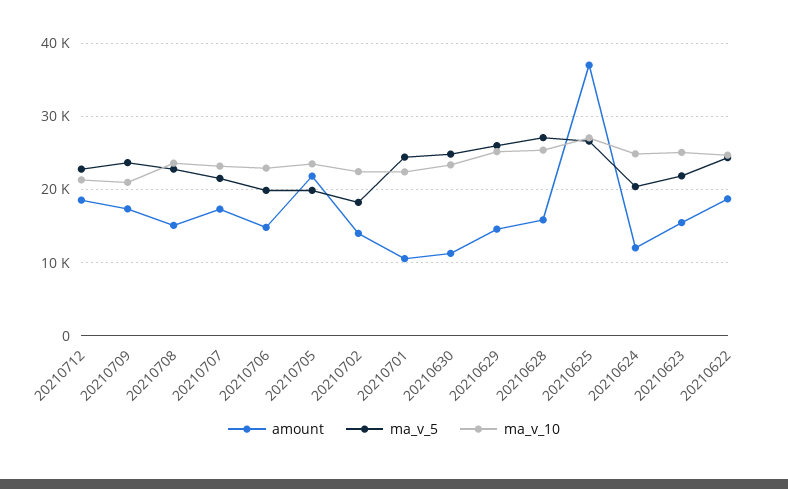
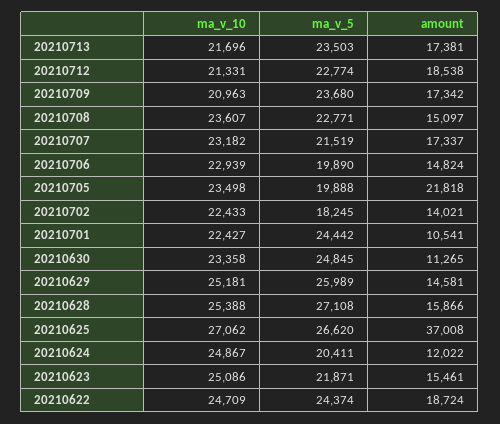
  {
    "amount": {
      "20210712": 18538,
      "20210709": 17342,
      "20210708": 15097,
      "20210707": 17337,
      "20210706": 14824,
      "20210705": 21818,
      "20210702": 14021,
      "20210701": 10541,
      "20210630": 11265,
      "20210629": 14581,
      "20210628": 15866,
      "20210625": 37008,
      "20210624": 12022,
      "20210623": 15461,
-     "20210622": 18724
+     "20210622": 18724,
+     "20210713": 17381
    },
    "ma_v_5": {
      "20210712": 22774,
      "20210709": 23680,
      "20210708": 22771,
      "20210707": 21519,
      "20210706": 19890,
      "20210705": 19888,
      "20210702": 18245,
      "20210701": 24442,
      "20210630": 24845,
      "20210629": 25989,
      "20210628": 27108,
      "20210625": 26620,
      "20210624": 20411,
      "20210623": 21871,
-     "20210622": 24374
+     "20210622": 24374,
+     "20210713": 23503
    },
    "ma_v_10": {
      "20210712": 21331,
      "20210709": 20963,
      "20210708": 23607,
      "20210707": 23182,
      "20210706": 22939,
      "20210705": 23498,
      "20210702": 22433,
      "20210701": 22427,
      "20210630": 23358,
      "20210629": 25181,
      "20210628": 25388,
      "20210625": 27062,
      "20210624": 24867,
      "20210623": 25086,
-     "20210622": 24709
+     "20210622": 24709,
+     "20210713": 21696
    }
  }

